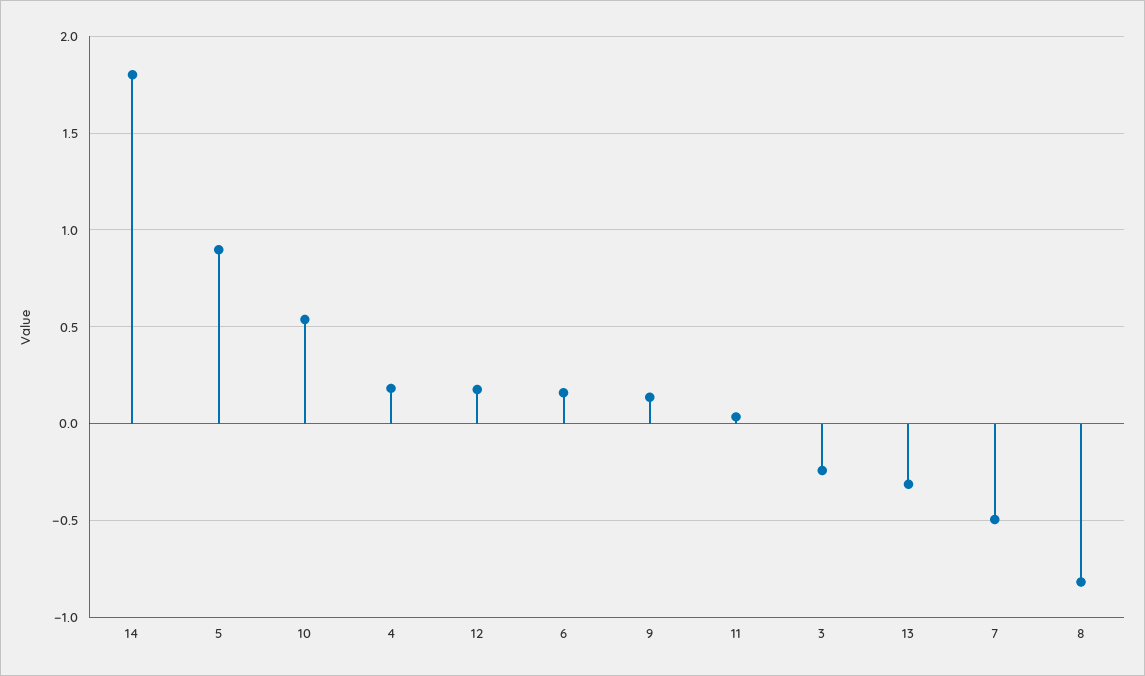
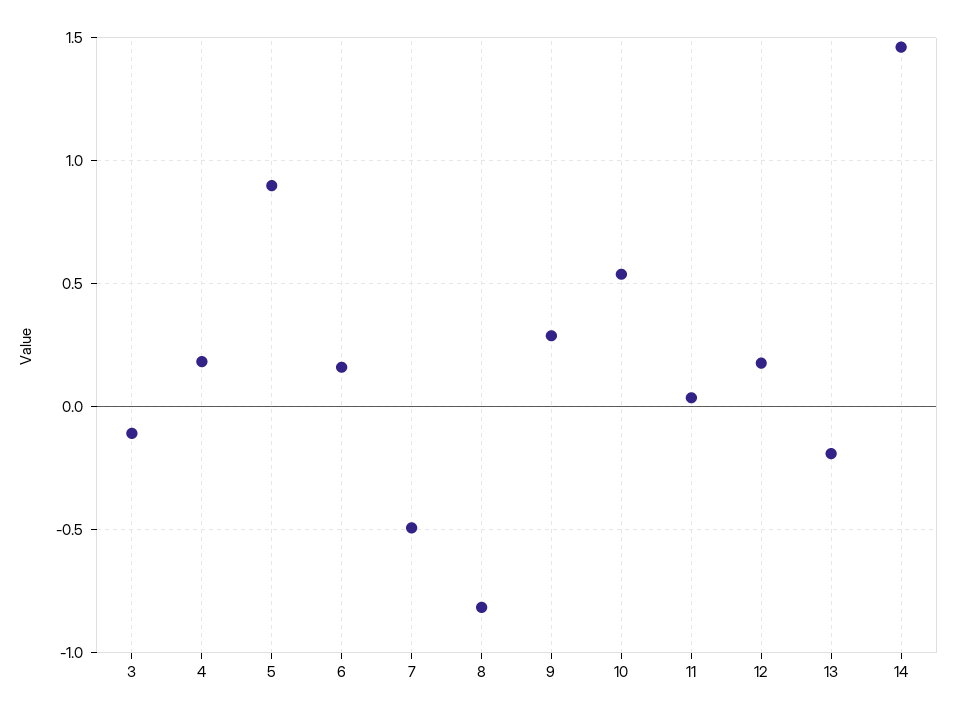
  {
-   "14": 1.8,
+   "14": 1.45,
    "5": 0.9,
    "10": 0.55,
    "4": 0.2,
    "12": 0.2,
    "6": 0.15,
-   "9": 0.15,
+   "9": 0.3,
    "11": 0.05,
-   "3": -0.25,
+   "3": -0.1,
-   "13": -0.3,
+   "13": -0.2,
    "7": -0.5,
    "8": -0.8
  }

